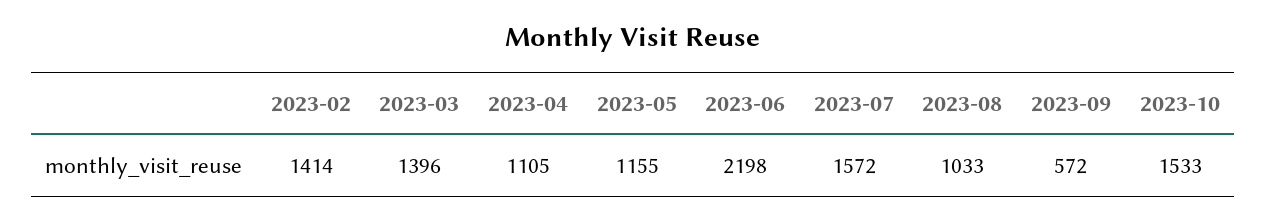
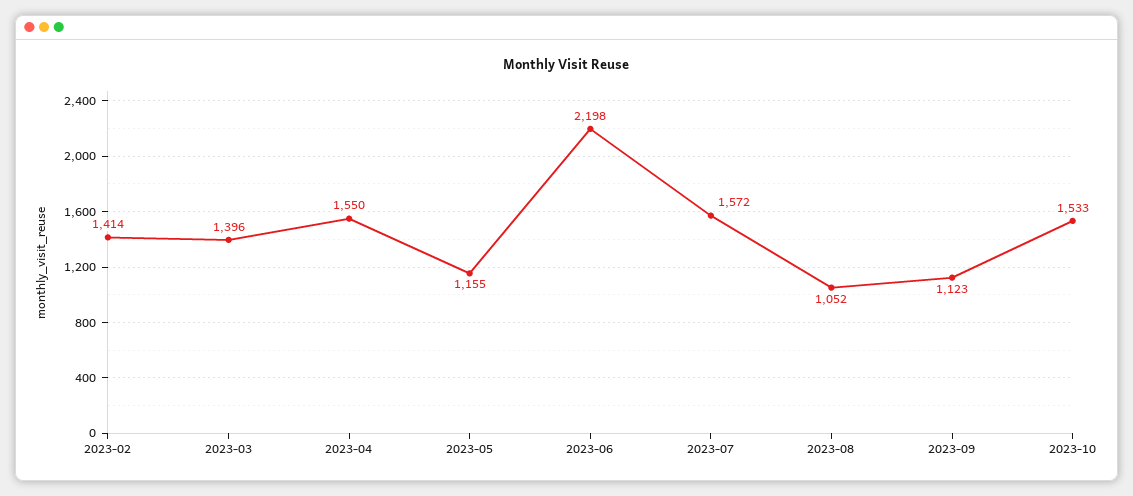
  {
    "2023-02": 1414,
    "2023-03": 1396,
-   "2023-04": 1105,
+   "2023-04": 1550,
    "2023-05": 1155,
    "2023-06": 2198,
    "2023-07": 1572,
-   "2023-08": 1033,
+   "2023-08": 1052,
-   "2023-09": 572,
+   "2023-09": 1123,
    "2023-10": 1533
  }

